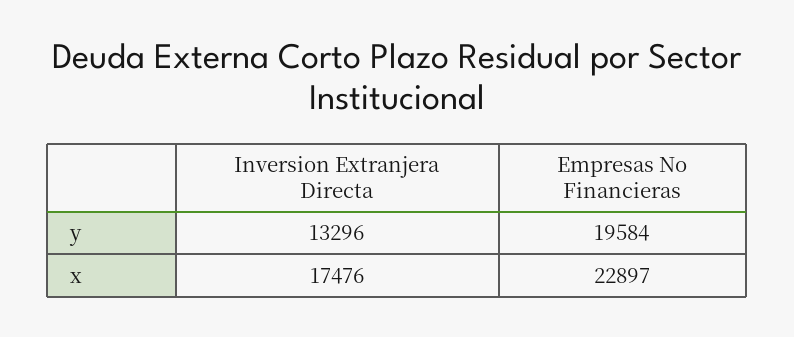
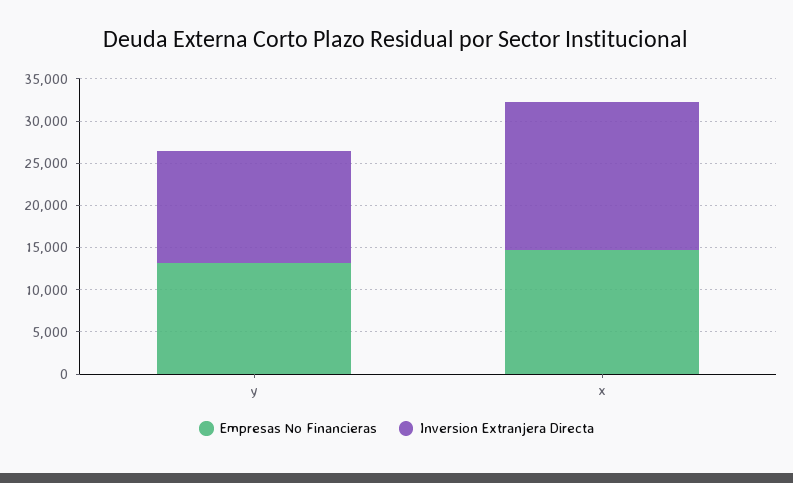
  {
    "Inversion Extranjera Directa": {
      "y": 13296,
      "x": 17476
    },
    "Empresas No Financieras": {
-     "y": 19584,
+     "y": 13000,
-     "x": 22897
+     "x": 15000
    }
  }

